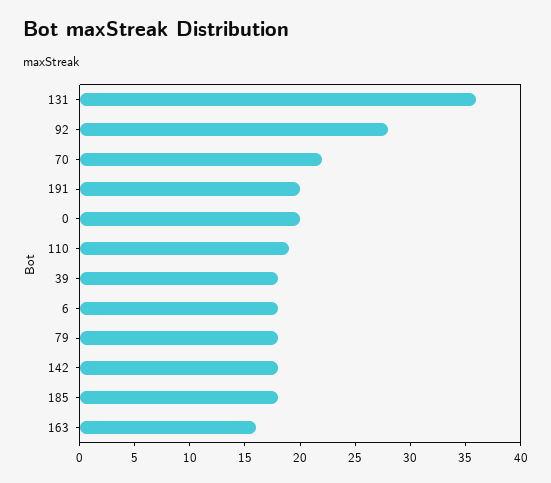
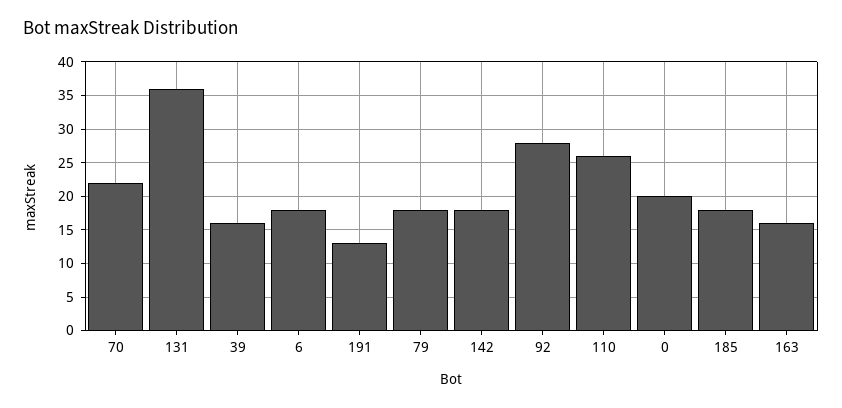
  {
    "131": 36,
    "92": 28,
    "70": 22,
-   "191": 20,
+   "191": 13,
    "0": 20,
-   "110": 19,
+   "110": 26,
-   "39": 18,
+   "39": 16,
    "6": 18,
    "79": 18,
    "142": 18,
    "185": 18,
    "163": 16
  }

